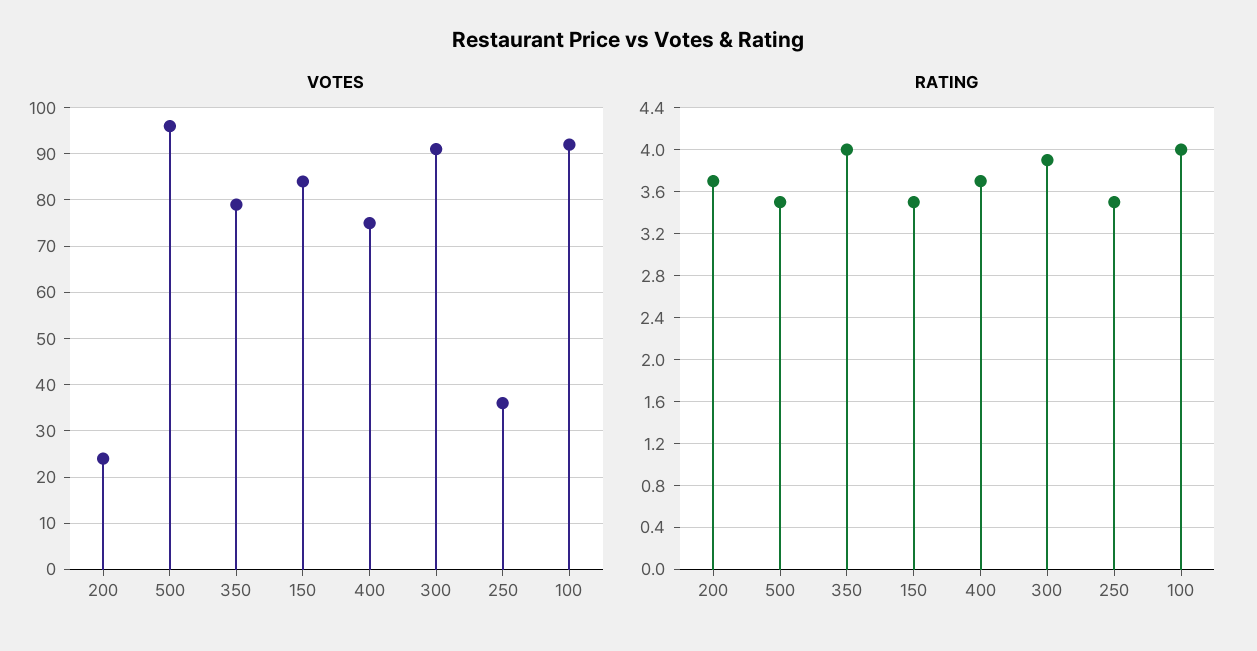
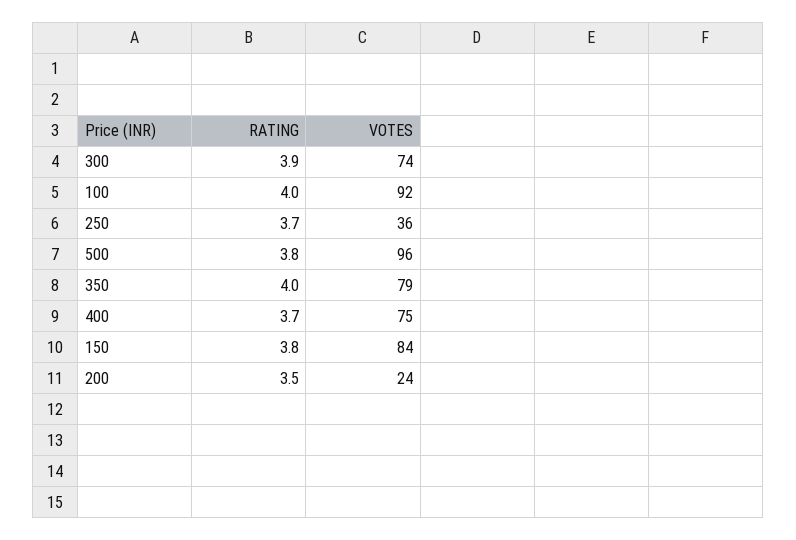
  {
    "VOTES": {
      "200": 24,
      "500": 96,
      "350": 79,
      "150": 84,
      "400": 75,
-     "300": 90,
+     "300": 74,
      "250": 36,
      "100": 92
    },
    "RATING": {
-     "200": 3.7,
+     "200": 3.5,
-     "500": 3.5,
+     "500": 3.8,
      "350": 4,
-     "150": 3.5,
+     "150": 3.8,
      "400": 3.7,
      "300": 3.9,
-     "250": 3.5,
+     "250": 3.7,
      "100": 4
    }
  }

